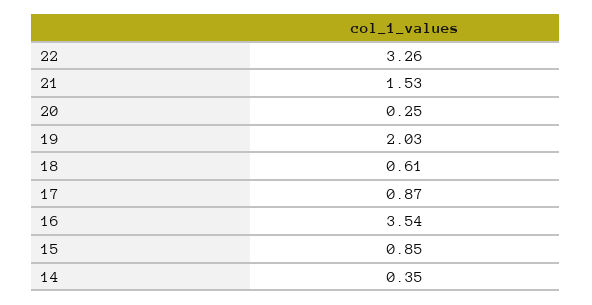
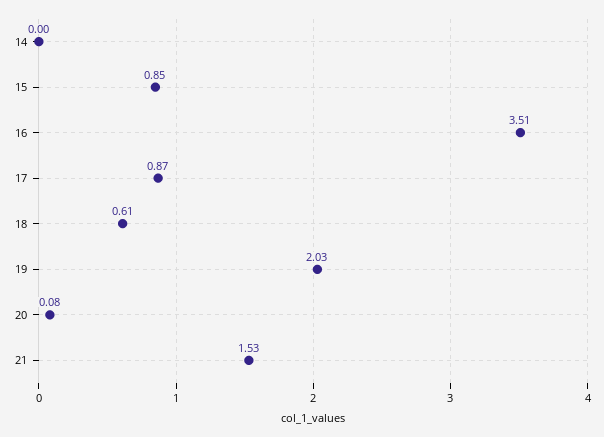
  {
-   "22": 3.26,
    "21": 1.53,
-   "20": 0.25,
+   "20": 0.08,
    "19": 2.03,
    "18": 0.61,
    "17": 0.87,
-   "16": 3.54,
+   "16": 3.51,
    "15": 0.85,
-   "14": 0.35
+   "14": 0
  }

